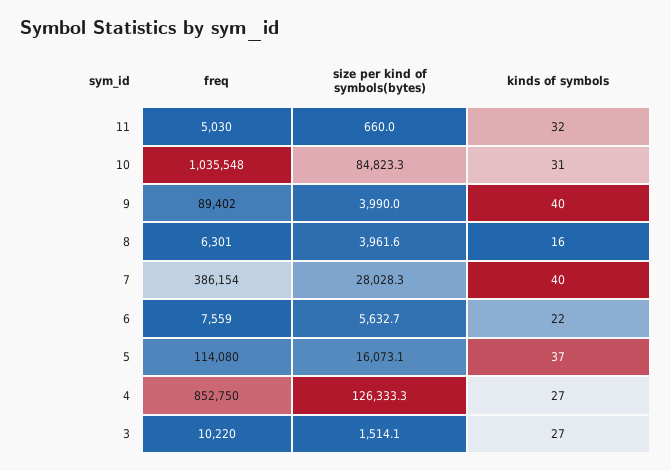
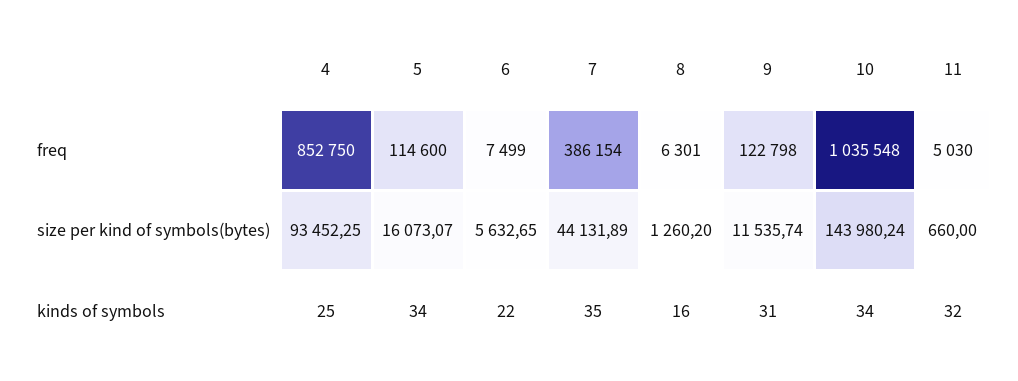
  {
    "freq": {
      "11": 5030,
      "10": 1035548,
-     "9": 89402,
+     "9": 122798,
      "8": 6301,
      "7": 386154,
-     "6": 7559,
+     "6": 7499,
-     "5": 114080,
+     "5": 114600,
-     "4": 852750,
+     "4": 852750
-     "3": 10220
    },
    "size per kind of symbols(bytes)": {
      "11": 660,
-     "10": 84823.3,
+     "10": 143980.24,
-     "9": 3990,
+     "9": 11535.74,
-     "8": 3961.6,
+     "8": 1260.2,
-     "7": 28028.3,
+     "7": 44131.89,
      "6": 5632.65,
      "5": 16073.07,
-     "4": 126333.3,
+     "4": 93452.25
-     "3": 1514.1
    },
    "kinds of symbols": {
      "11": 32,
-     "10": 31,
+     "10": 34,
-     "9": 40,
+     "9": 31,
      "8": 16,
-     "7": 40,
+     "7": 35,
      "6": 22,
-     "5": 37,
+     "5": 34,
-     "4": 27,
+     "4": 25
-     "3": 27
    }
  }

